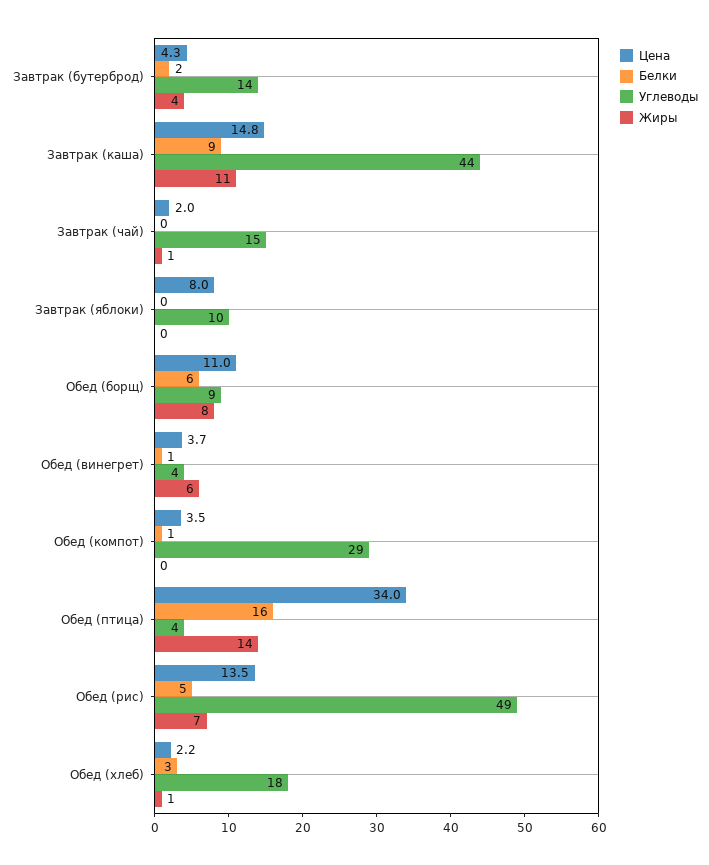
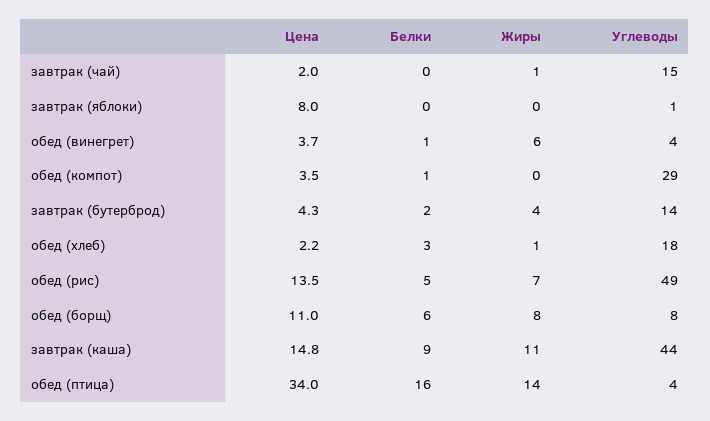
  {
    "Цена": {
      "Завтрак (бутерброд)": 4.3,
      "Завтрак (каша)": 14.8,
      "Завтрак (чай)": 2,
      "Завтрак (яблоки)": 8,
      "Обед (борщ)": 11,
      "Обед (винегрет)": 3.7,
      "Обед (компот)": 3.5,
      "Обед (птица)": 34,
      "Обед (рис)": 13.5,
      "Обед (хлеб)": 2.2
    },
    "Белки": {
      "Завтрак (бутерброд)": 2,
      "Завтрак (каша)": 9,
      "Завтрак (чай)": 0,
      "Завтрак (яблоки)": 0,
      "Обед (борщ)": 6,
      "Обед (винегрет)": 1,
      "Обед (компот)": 1,
      "Обед (птица)": 16,
      "Обед (рис)": 5,
      "Обед (хлеб)": 3
    },
    "Углеводы": {
      "Завтрак (бутерброд)": 14,
      "Завтрак (каша)": 44,
      "Завтрак (чай)": 15,
-     "Завтрак (яблоки)": 10,
+     "Завтрак (яблоки)": 1,
-     "Обед (борщ)": 9,
+     "Обед (борщ)": 8,
      "Обед (винегрет)": 4,
      "Обед (компот)": 29,
      "Обед (птица)": 4,
      "Обед (рис)": 49,
      "Обед (хлеб)": 18
    },
    "Жиры": {
      "Завтрак (бутерброд)": 4,
      "Завтрак (каша)": 11,
      "Завтрак (чай)": 1,
      "Завтрак (яблоки)": 0,
      "Обед (борщ)": 8,
      "Обед (винегрет)": 6,
      "Обед (компот)": 0,
      "Обед (птица)": 14,
      "Обед (рис)": 7,
      "Обед (хлеб)": 1
    }
  }

